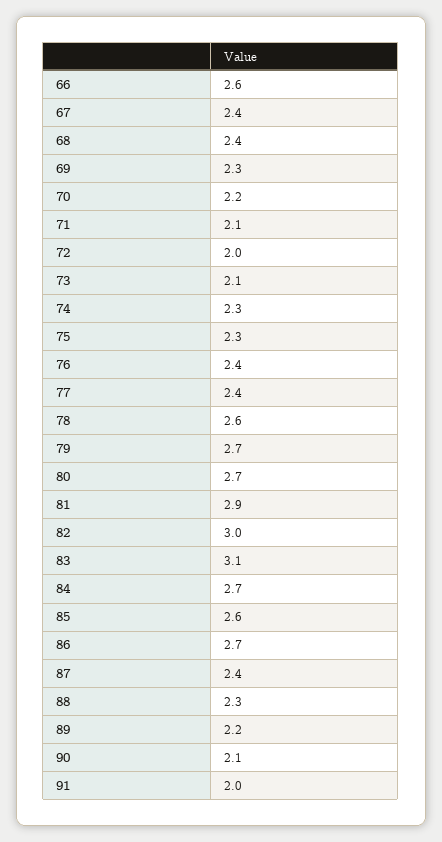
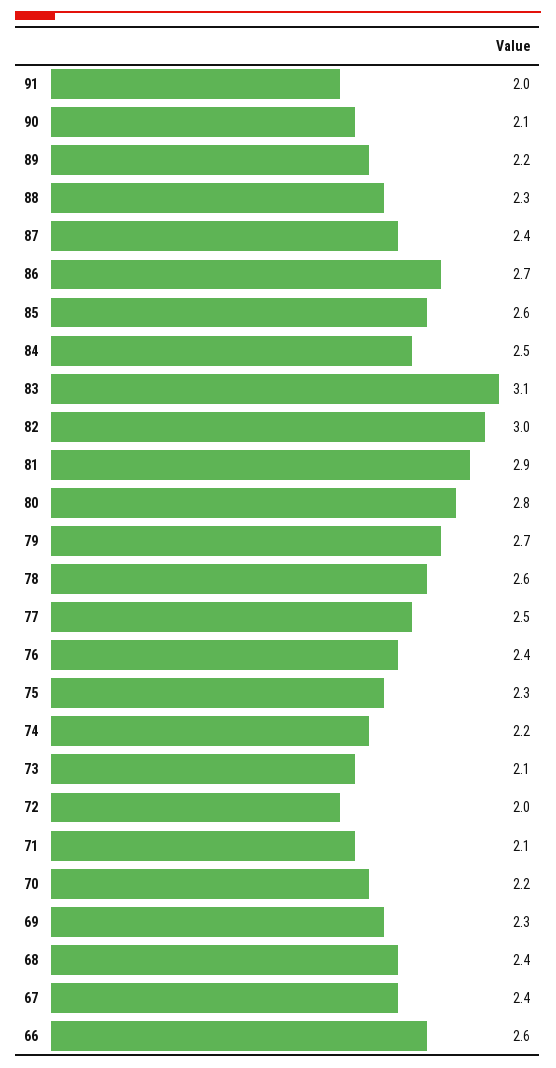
  {
    "66": 2.6,
    "67": 2.4,
    "68": 2.4,
    "69": 2.3,
    "70": 2.2,
    "71": 2.1,
    "72": 2,
    "73": 2.1,
-   "74": 2.3,
+   "74": 2.2,
    "75": 2.3,
    "76": 2.4,
-   "77": 2.4,
+   "77": 2.5,
    "78": 2.6,
    "79": 2.7,
-   "80": 2.7,
+   "80": 2.8,
    "81": 2.9,
    "82": 3,
    "83": 3.1,
-   "84": 2.7,
+   "84": 2.5,
    "85": 2.6,
    "86": 2.7,
    "87": 2.4,
    "88": 2.3,
    "89": 2.2,
    "90": 2.1,
    "91": 2
  }

